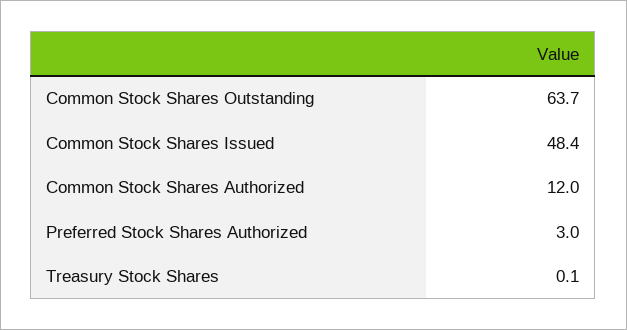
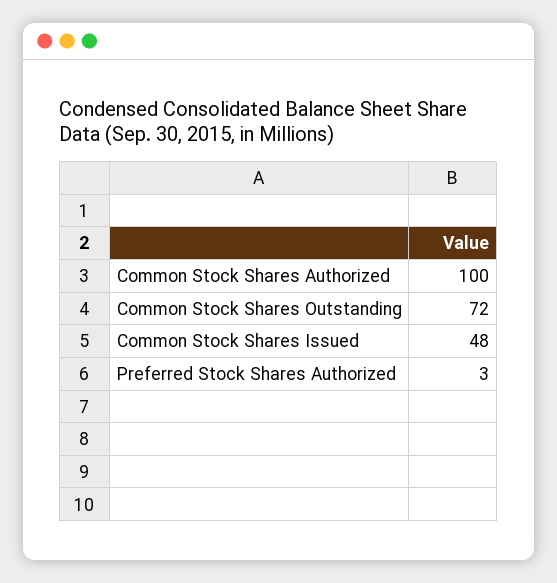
  {
-   "Common Stock Shares Outstanding": 63.7,
+   "Common Stock Shares Outstanding": 72,
    "Common Stock Shares Issued": 48.4,
-   "Common Stock Shares Authorized": 12,
+   "Common Stock Shares Authorized": 100,
-   "Preferred Stock Shares Authorized": 3,
+   "Preferred Stock Shares Authorized": 3
-   "Treasury Stock Shares": 0.1
  }

